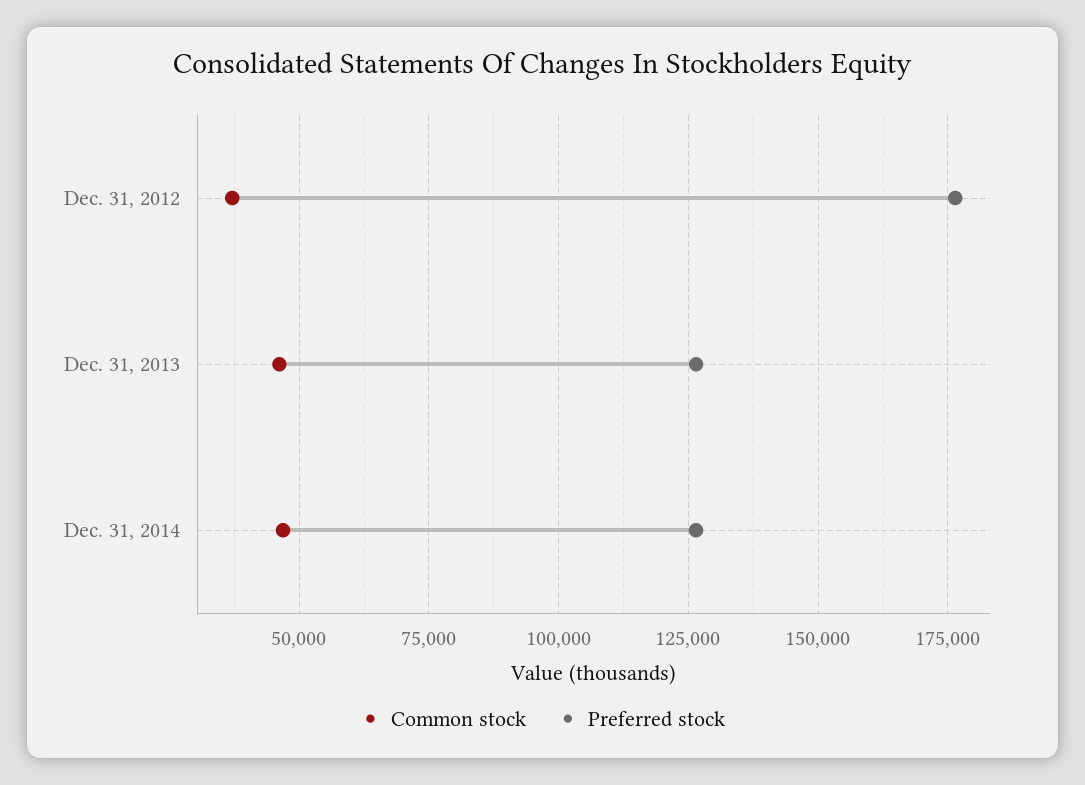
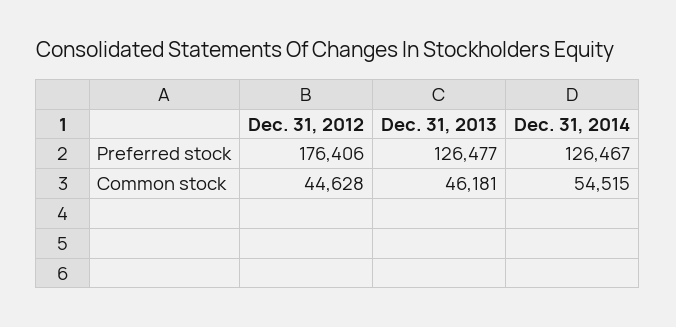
  {
    "Common stock": {
-     "Dec. 31, 2012": 37500,
+     "Dec. 31, 2012": 44628,
      "Dec. 31, 2013": 46181,
-     "Dec. 31, 2014": 47500
+     "Dec. 31, 2014": 54515
    },
    "Preferred stock": {
      "Dec. 31, 2012": 176406,
      "Dec. 31, 2013": 126477,
      "Dec. 31, 2014": 126467
    }
  }

